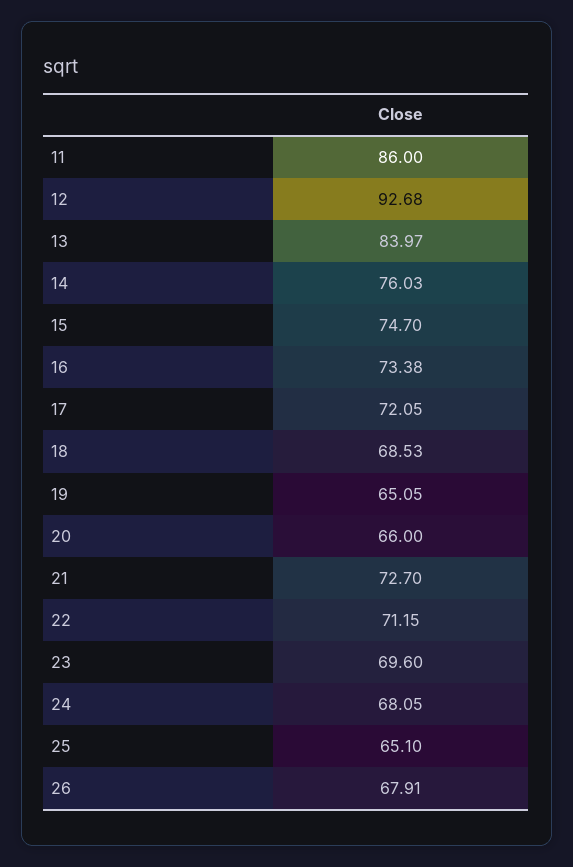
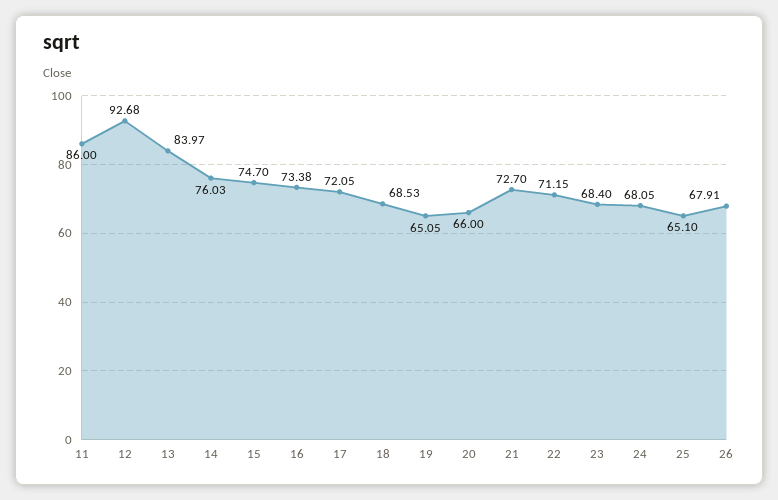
  {
    "11": 86,
    "12": 92.68,
    "13": 83.97,
    "14": 76.03,
    "15": 74.7,
    "16": 73.38,
    "17": 72.05,
    "18": 68.53,
    "19": 65.05,
    "20": 66,
    "21": 72.7,
    "22": 71.15,
-   "23": 69.6,
+   "23": 68.4,
    "24": 68.05,
    "25": 65.1,
    "26": 67.91
  }

